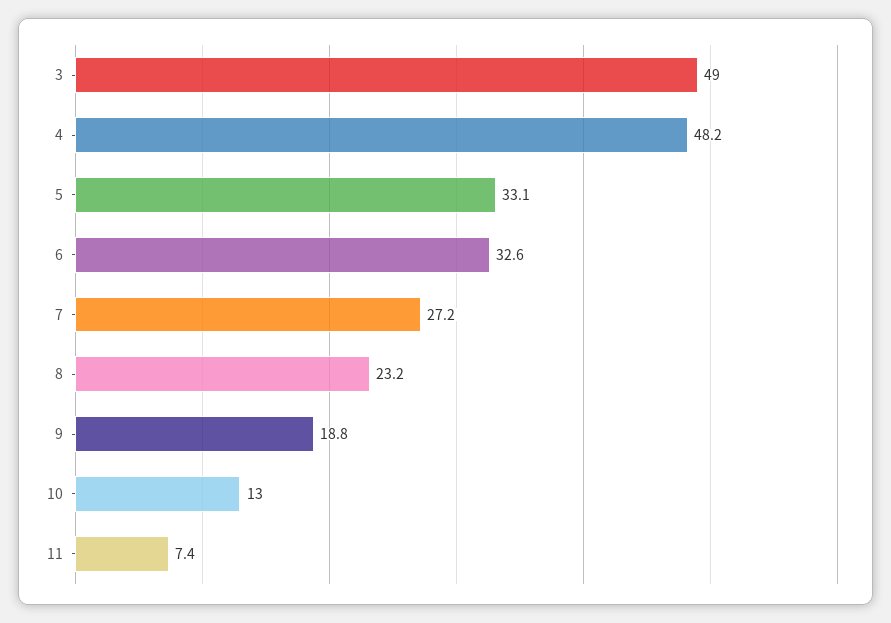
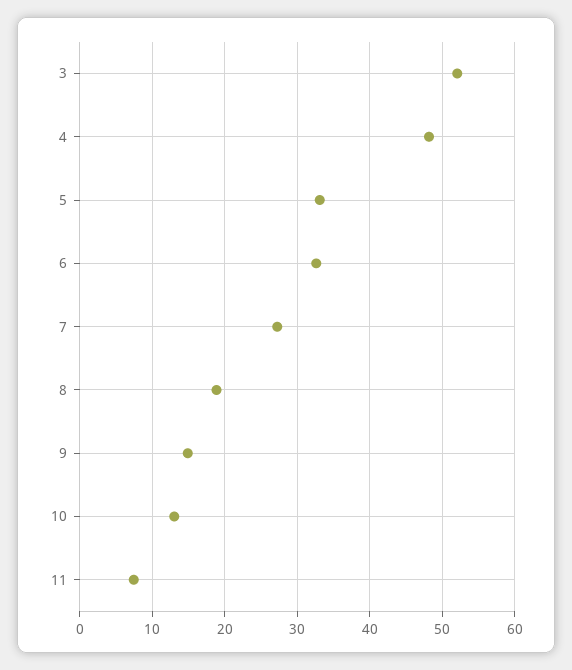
  {
-   "3": 49,
+   "3": 52,
    "4": 48.2,
    "5": 33.1,
    "6": 32.6,
    "7": 27.2,
-   "8": 23.2,
+   "8": 19,
-   "9": 18.8,
+   "9": 15,
    "10": 13,
    "11": 7.4
  }

